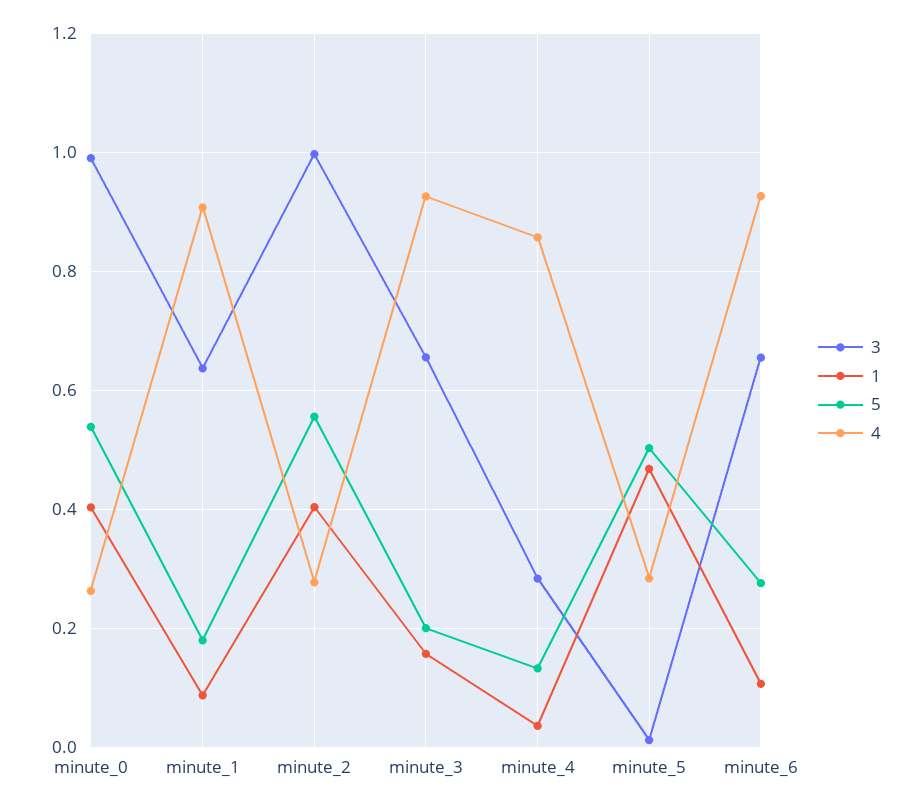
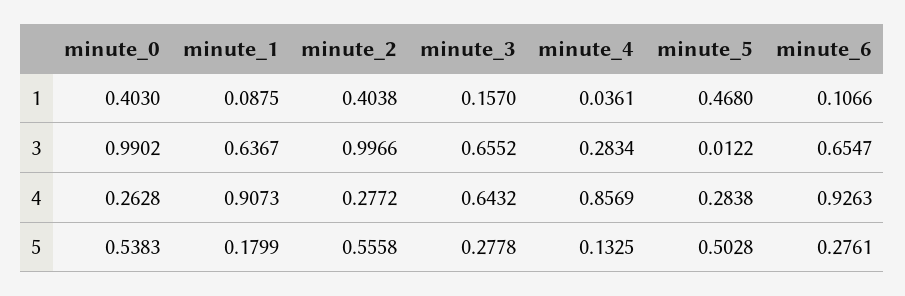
  {
    "3": {
      "minute_0": 0.9902,
      "minute_1": 0.6367,
      "minute_2": 0.9966,
      "minute_3": 0.6552,
      "minute_4": 0.2834,
      "minute_5": 0.0122,
      "minute_6": 0.6547
    },
    "1": {
      "minute_0": 0.403,
      "minute_1": 0.0875,
      "minute_2": 0.4038,
      "minute_3": 0.157,
      "minute_4": 0.0361,
      "minute_5": 0.468,
      "minute_6": 0.1066
    },
    "5": {
      "minute_0": 0.5383,
      "minute_1": 0.1799,
      "minute_2": 0.5558,
-     "minute_3": 0.2,
+     "minute_3": 0.2778,
      "minute_4": 0.1325,
      "minute_5": 0.5028,
      "minute_6": 0.2761
    },
    "4": {
      "minute_0": 0.2628,
      "minute_1": 0.9073,
      "minute_2": 0.2772,
-     "minute_3": 0.92,
+     "minute_3": 0.6432,
      "minute_4": 0.8569,
      "minute_5": 0.2838,
      "minute_6": 0.9263
    }
  }

